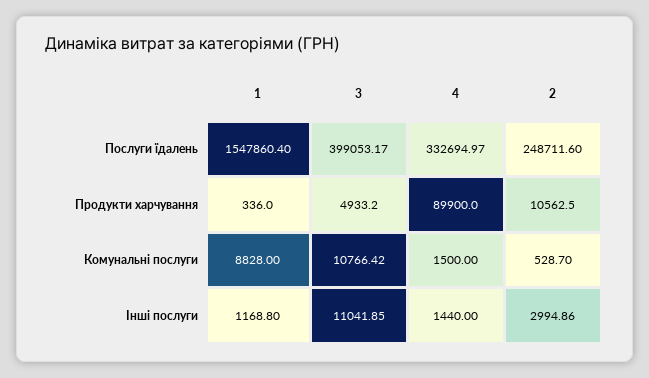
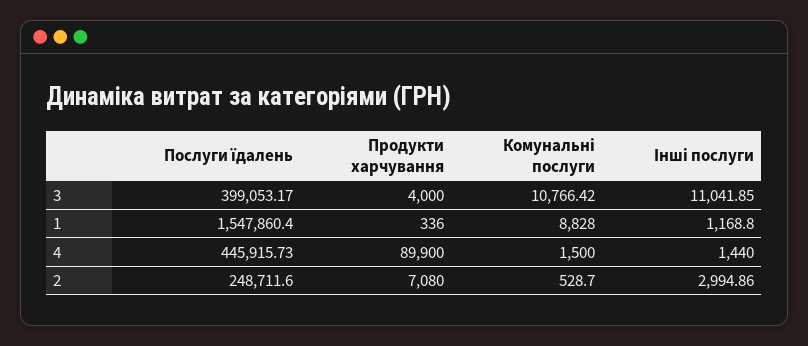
  {
    "1": {
      "Послуги їдалень": 1547860.4,
      "Продукти харчування": 336,
      "Комунальні послуги": 8828,
      "Інші послуги": 1168.8
    },
    "3": {
      "Послуги їдалень": 399053.17,
-     "Продукти харчування": 4933.2,
+     "Продукти харчування": 4000,
      "Комунальні послуги": 10766.42,
      "Інші послуги": 11041.85
    },
    "4": {
-     "Послуги їдалень": 332694.97,
+     "Послуги їдалень": 445915.73,
      "Продукти харчування": 89900,
      "Комунальні послуги": 1500,
      "Інші послуги": 1440
    },
    "2": {
      "Послуги їдалень": 248711.6,
-     "Продукти харчування": 10562.5,
+     "Продукти харчування": 7080,
      "Комунальні послуги": 528.7,
      "Інші послуги": 2994.86
    }
  }

